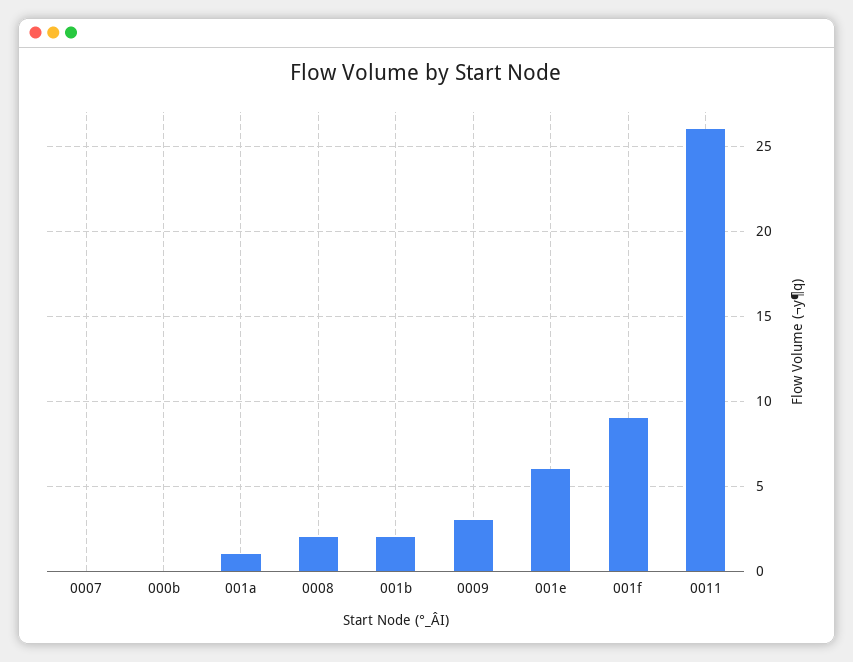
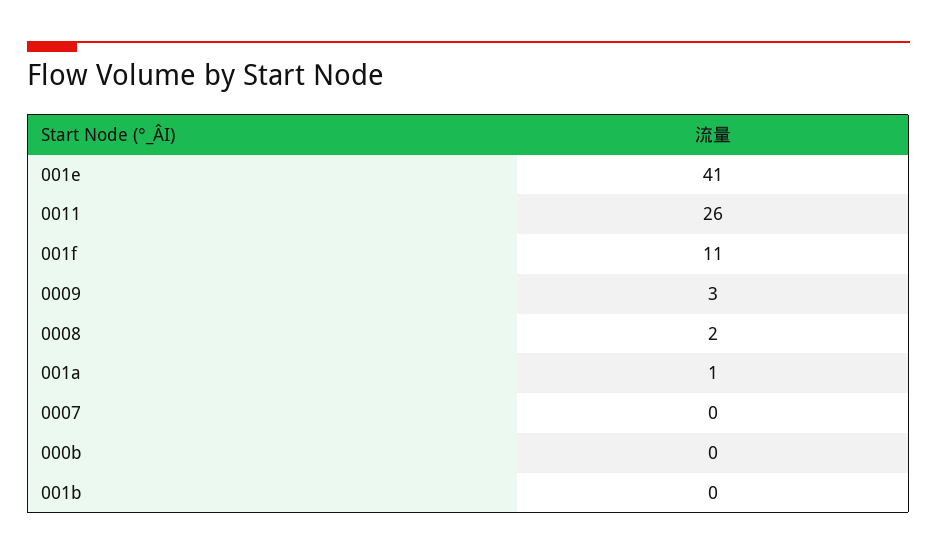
  {
    "0007": 0,
    "000b": 0,
    "001a": 1,
    "0008": 2,
-   "001b": 2,
+   "001b": 0,
    "0009": 3,
-   "001e": 6,
+   "001e": 41,
-   "001f": 9,
+   "001f": 11,
    "0011": 26
  }

